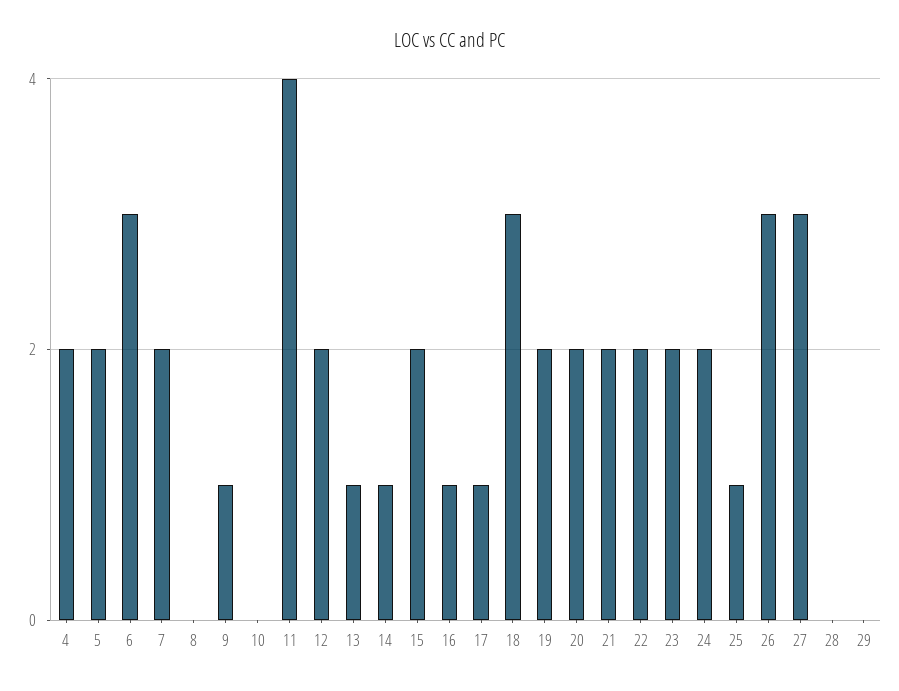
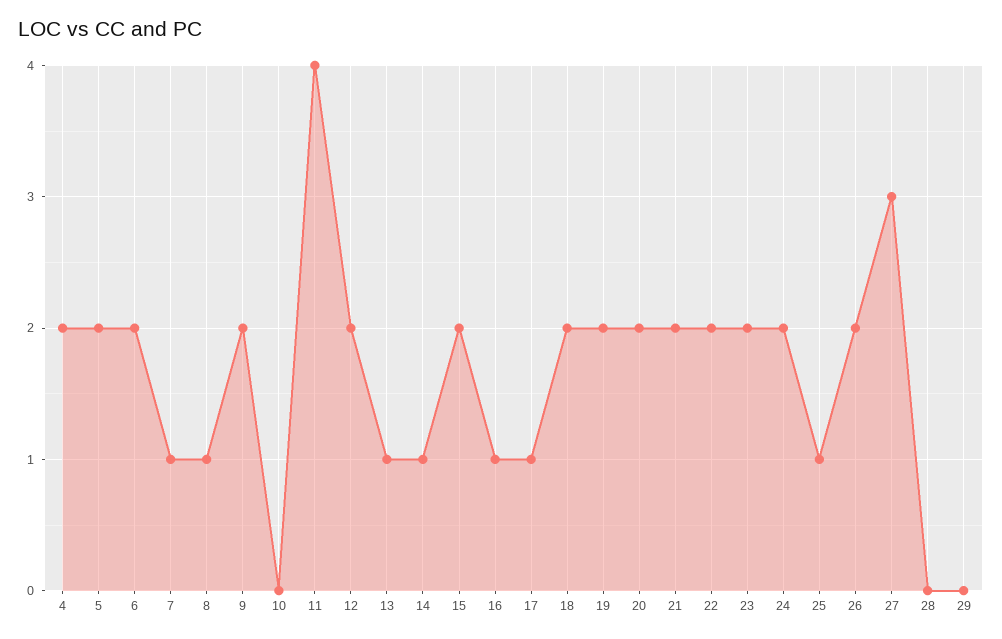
  {
    "4": 2,
    "5": 2,
-   "6": 3,
+   "6": 2,
-   "7": 2,
+   "7": 1,
-   "8": 0,
+   "8": 1,
-   "9": 1,
+   "9": 2,
    "10": 0,
    "11": 4,
    "12": 2,
    "13": 1,
    "14": 1,
    "15": 2,
    "16": 1,
    "17": 1,
-   "18": 3,
+   "18": 2,
    "19": 2,
    "20": 2,
    "21": 2,
    "22": 2,
    "23": 2,
    "24": 2,
    "25": 1,
-   "26": 3,
+   "26": 2,
    "27": 3,
    "28": 0,
    "29": 0
  }

